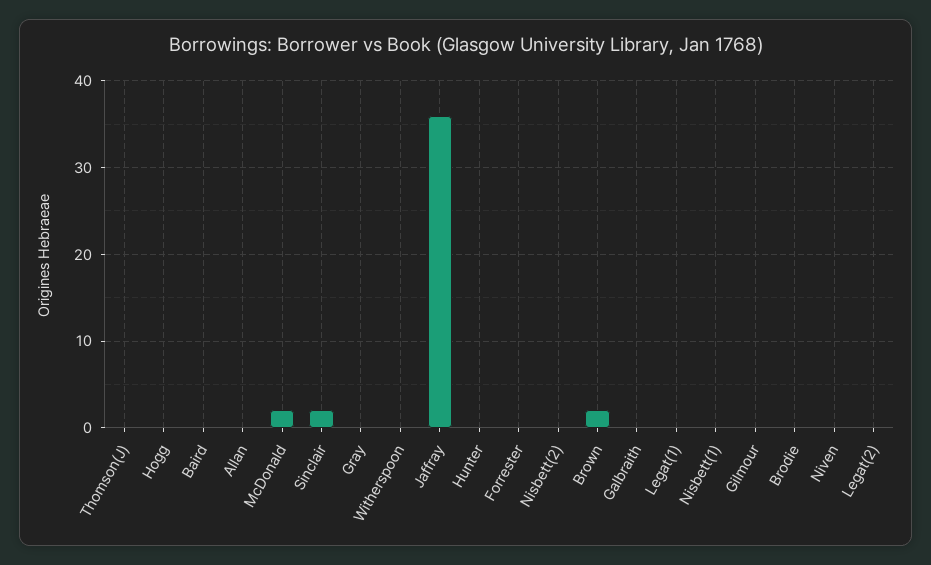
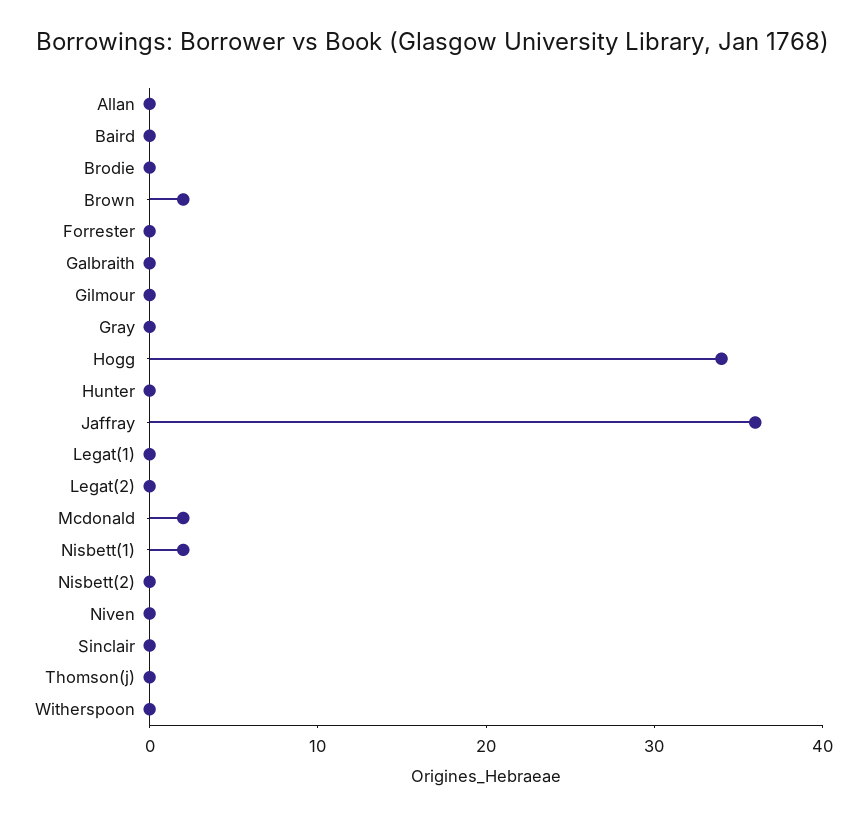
  {
    "Thomson(J)": 0,
-   "Hogg": 0,
+   "Hogg": 34,
    "Baird": 0,
    "Allan": 0,
    "McDonald": 2,
-   "Sinclair": 2,
+   "Sinclair": 0,
    "Gray": 0,
    "Witherspoon": 0,
    "Jaffray": 36,
    "Hunter": 0,
    "Forrester": 0,
    "Nisbett(2)": 0,
    "Brown": 2,
    "Galbraith": 0,
    "Legat(1)": 0,
-   "Nisbett(1)": 0,
+   "Nisbett(1)": 2,
    "Gilmour": 0,
    "Brodie": 0,
    "Niven": 0,
    "Legat(2)": 0
  }

